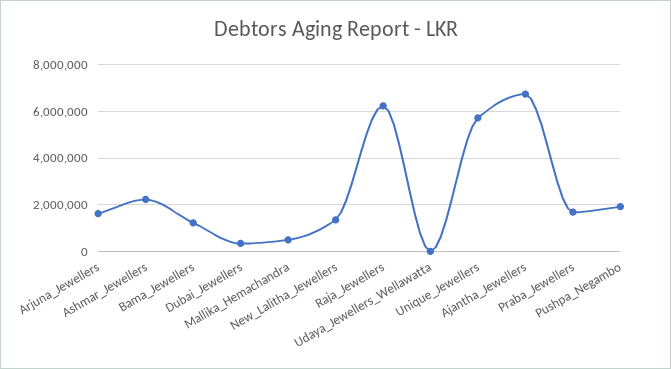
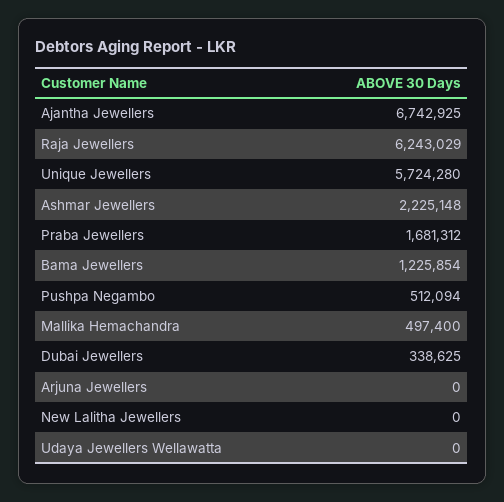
  {
-   "Arjuna_Jewellers": 1500000,
+   "Arjuna_Jewellers": 0,
    "Ashmar_Jewellers": 2225148,
    "Bama_Jewellers": 1225854,
    "Dubai_Jewellers": 338625,
    "Mallika_Hemachandra": 497400,
-   "New_Lalitha_Jewellers": 1500000,
+   "New_Lalitha_Jewellers": 0,
    "Raja_Jewellers": 6243029,
    "Udaya_Jewellers_Wellawatta": 0,
    "Unique_Jewellers": 5724280,
    "Ajantha_Jewellers": 6742925,
    "Praba_Jewellers": 1681312,
-   "Pushpa_Negambo": 2000000
+   "Pushpa_Negambo": 512094
  }

